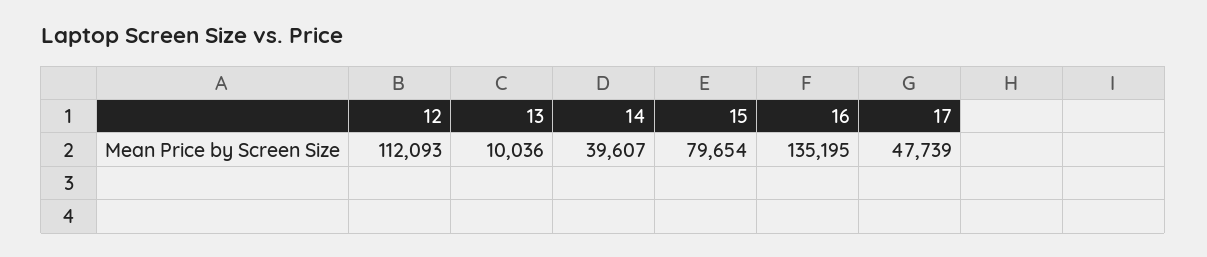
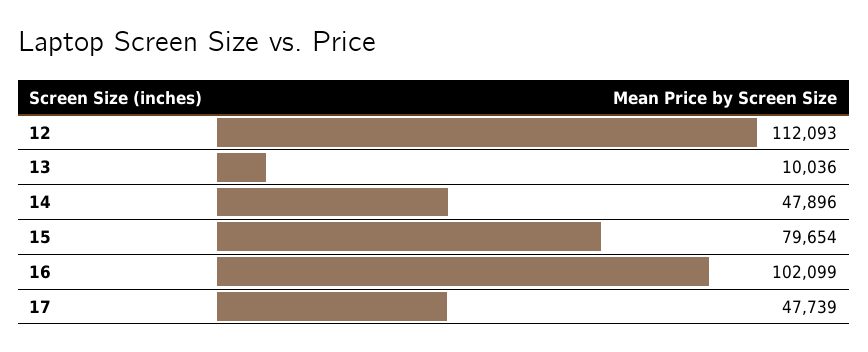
  {
    "12": 112093,
    "13": 10036,
-   "14": 39607,
+   "14": 47896,
    "15": 79654,
-   "16": 135195,
+   "16": 102099,
    "17": 47739
  }

